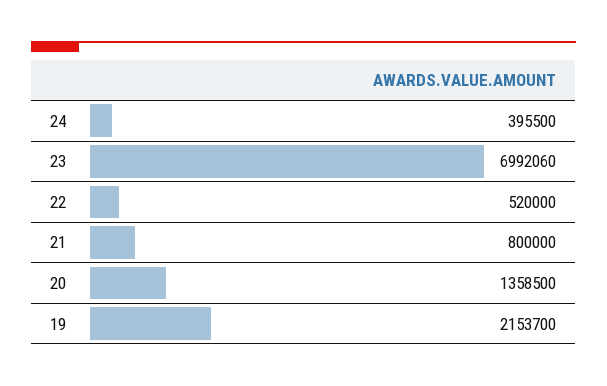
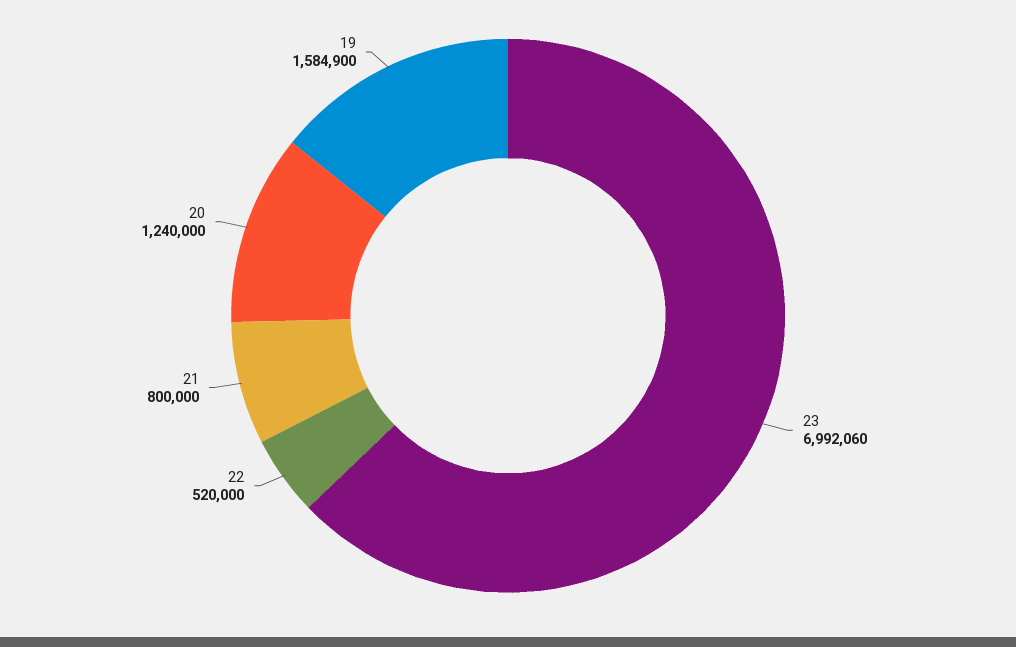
  {
-   "24": 395500,
    "23": 6992060,
    "22": 520000,
    "21": 800000,
-   "20": 1358500,
+   "20": 1240000,
-   "19": 2153700
+   "19": 1584900
  }

